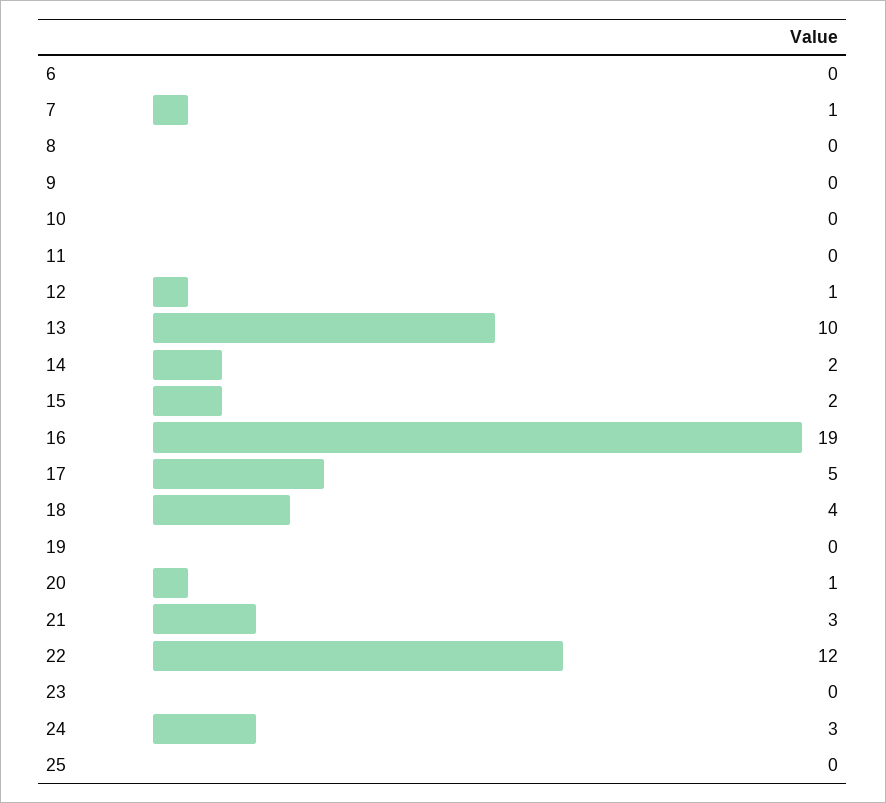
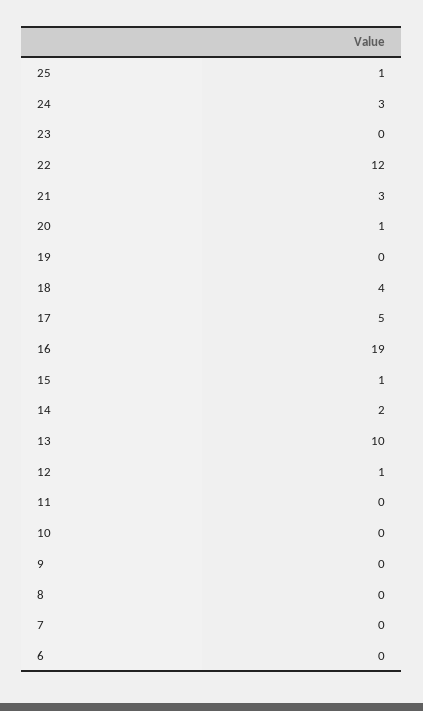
  {
    "6": 0,
-   "7": 1,
+   "7": 0,
    "8": 0,
    "9": 0,
    "10": 0,
    "11": 0,
    "12": 1,
    "13": 10,
    "14": 2,
-   "15": 2,
+   "15": 1,
    "16": 19,
    "17": 5,
    "18": 4,
    "19": 0,
    "20": 1,
    "21": 3,
    "22": 12,
    "23": 0,
    "24": 3,
-   "25": 0
+   "25": 1
  }

